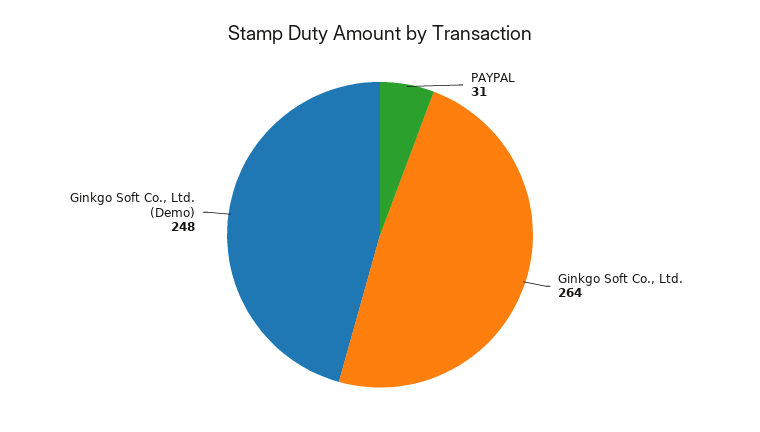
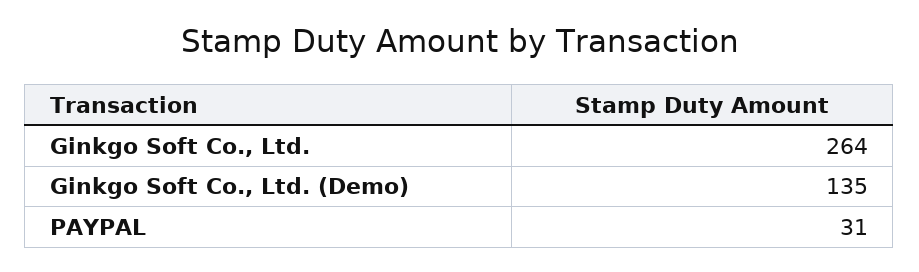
  {
    "PAYPAL": 31,
    "Ginkgo Soft Co., Ltd.": 264,
-   "Ginkgo Soft Co., Ltd. (Demo)": 248
+   "Ginkgo Soft Co., Ltd. (Demo)": 135
  }

